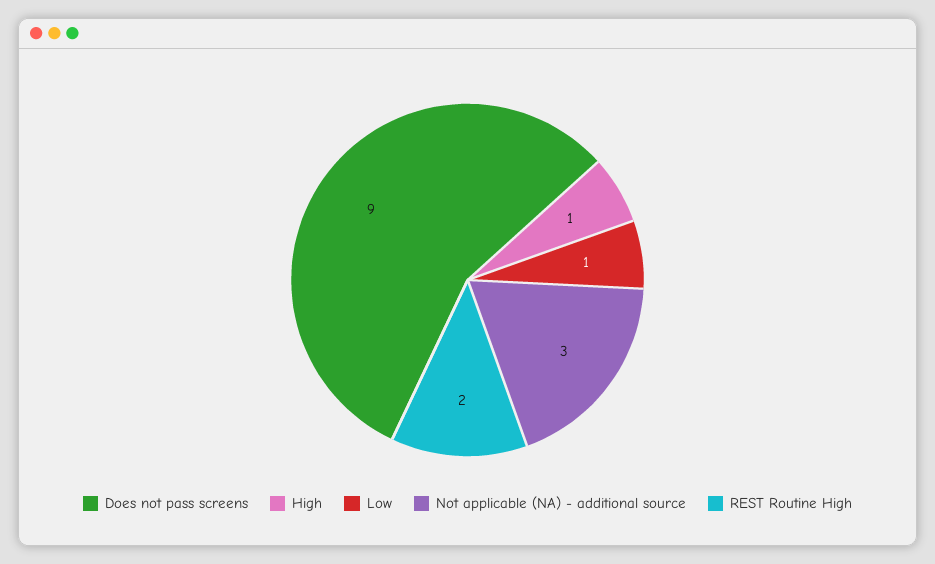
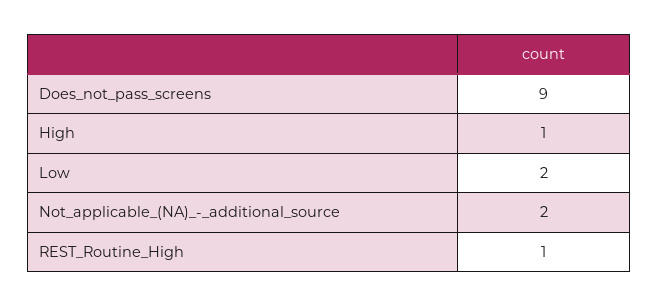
  {
    "Does not pass screens": 9,
    "High": 1,
-   "Low": 1,
+   "Low": 2,
-   "Not applicable (NA) - additional source": 3,
+   "Not applicable (NA) - additional source": 2,
-   "REST Routine High": 2
+   "REST Routine High": 1
  }

